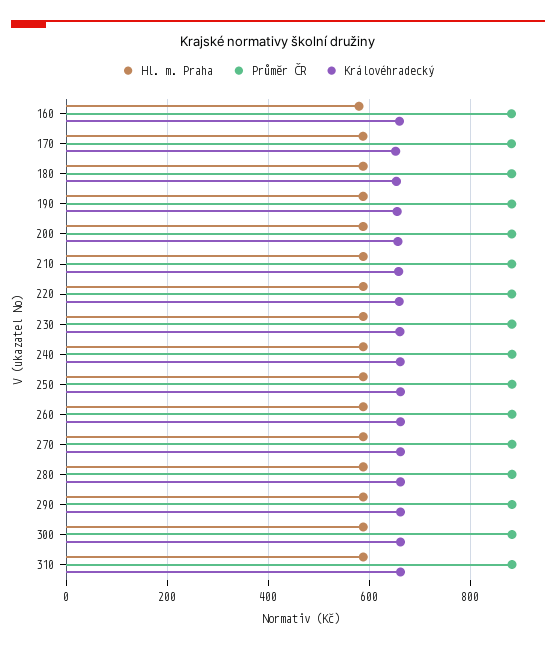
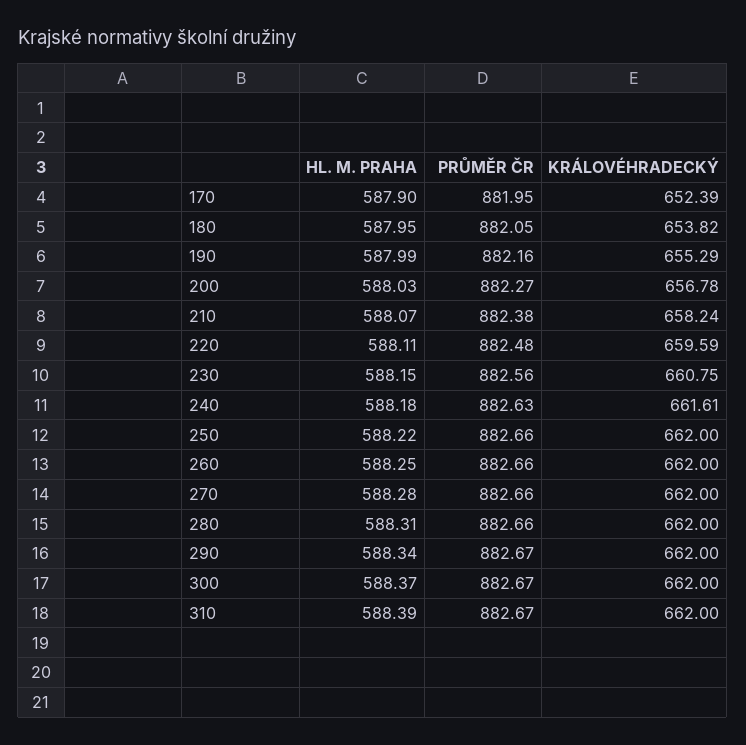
  {
    "Hl. m. Praha": {
-     "160": 580,
      "170": 587.9,
      "180": 587.95,
      "190": 587.99,
      "200": 588.03,
      "210": 588.07,
      "220": 588.11,
      "230": 588.15,
      "240": 588.18,
      "250": 588.22,
      "260": 588.25,
      "270": 588.28,
      "280": 588.31,
      "290": 588.34,
      "300": 588.37,
      "310": 588.39
    },
    "Průměr ČR": {
-     "160": 880,
      "170": 881.95,
      "180": 882.05,
      "190": 882.16,
      "200": 882.27,
      "210": 882.38,
      "220": 882.48,
      "230": 882.56,
      "240": 882.63,
      "250": 882.66,
      "260": 882.66,
      "270": 882.66,
      "280": 882.66,
      "290": 882.67,
      "300": 882.67,
      "310": 882.67
    },
    "Královéhradecký": {
-     "160": 660,
      "170": 652.39,
      "180": 653.82,
      "190": 655.29,
      "200": 656.78,
      "210": 658.24,
      "220": 659.59,
      "230": 660.75,
      "240": 661.61,
      "250": 662,
      "260": 662,
      "270": 662,
      "280": 662,
      "290": 662,
      "300": 662,
      "310": 662
    }
  }

